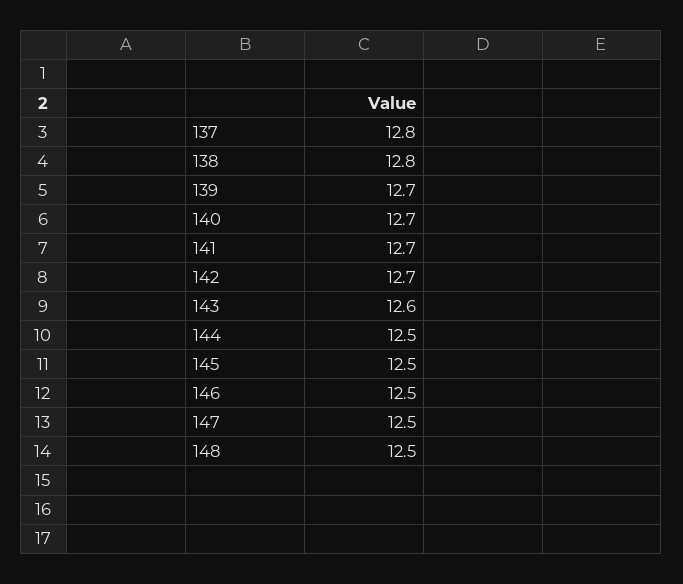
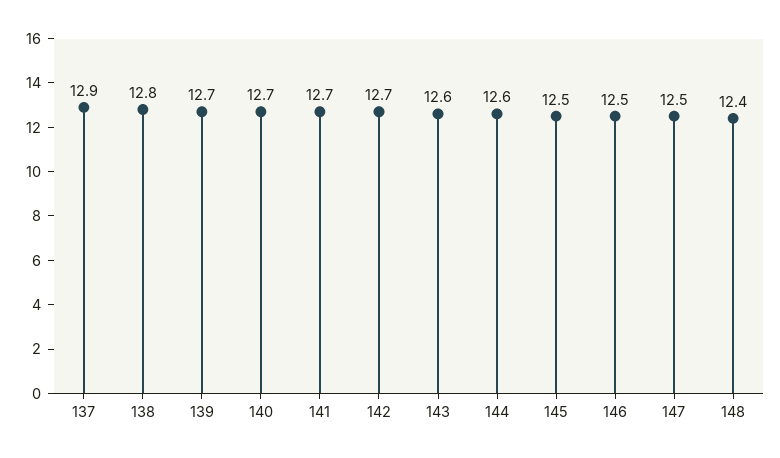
  {
-   "137": 12.8,
+   "137": 12.9,
    "138": 12.8,
    "139": 12.7,
    "140": 12.7,
    "141": 12.7,
    "142": 12.7,
    "143": 12.6,
-   "144": 12.5,
+   "144": 12.6,
    "145": 12.5,
    "146": 12.5,
    "147": 12.5,
-   "148": 12.5
+   "148": 12.4
  }

